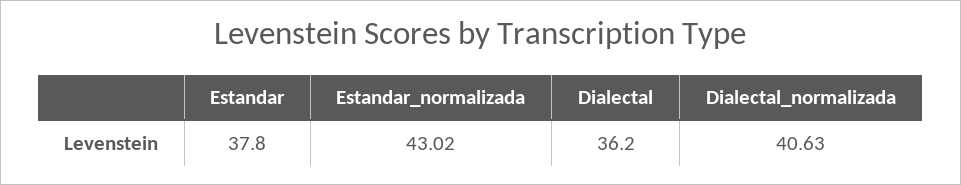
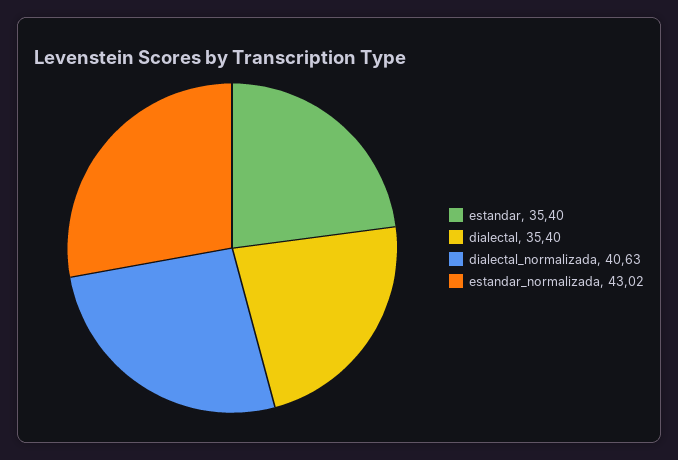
  {
-   "Estandar": 37.8,
+   "Estandar": 35.4,
    "Estandar_normalizada": 43.02,
-   "Dialectal": 36.2,
+   "Dialectal": 35.4,
    "Dialectal_normalizada": 40.63
  }

